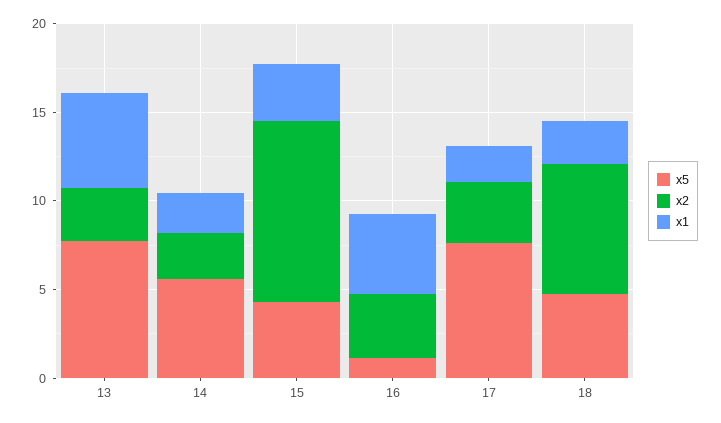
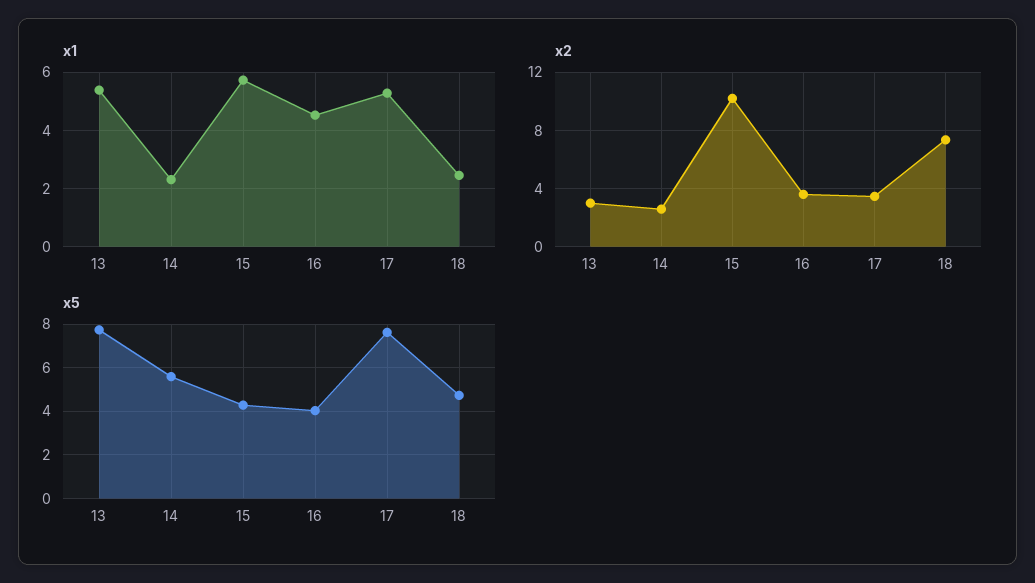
  {
    "x5": {
      "13": 7.5,
      "14": 5.5,
      "15": 4.5,
-     "16": 1,
+     "16": 4,
      "17": 7.5,
      "18": 4.5
    },
    "x2": {
      "13": 3,
      "14": 2.5,
      "15": 10,
      "16": 3.5,
      "17": 3.5,
      "18": 7.5
    },
    "x1": {
      "13": 5.5,
      "14": 2.25,
-     "15": 3,
+     "15": 5.75,
      "16": 4.5,
-     "17": 2,
+     "17": 5.25,
      "18": 2.5
    }
  }

